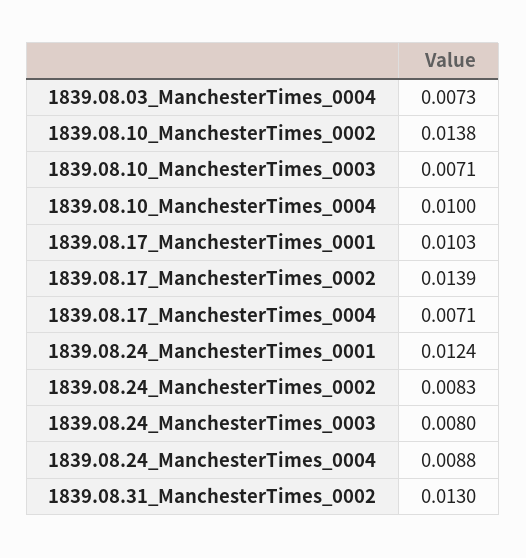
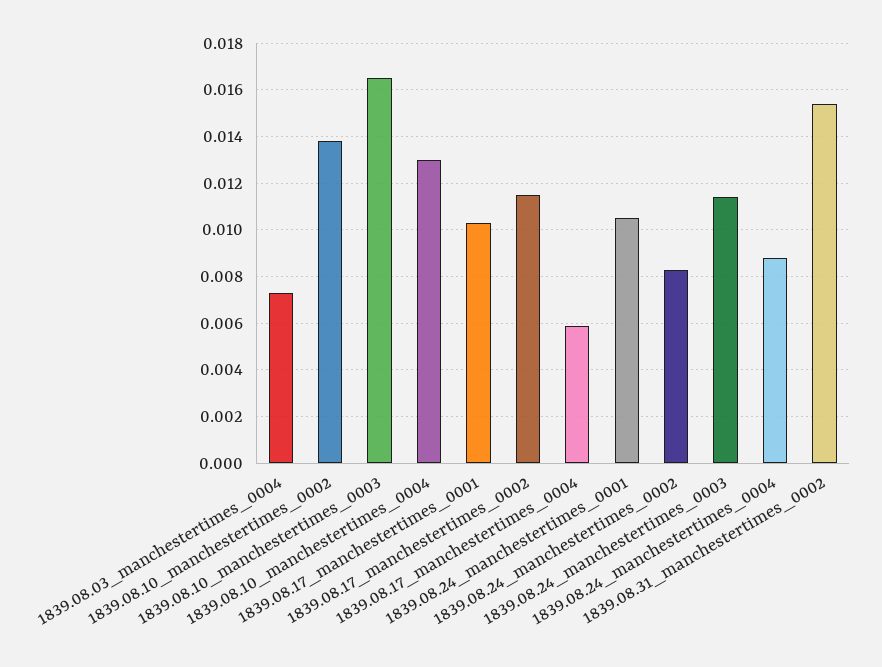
  {
    "1839.08.03_ManchesterTimes_0004": 0.0073,
    "1839.08.10_ManchesterTimes_0002": 0.0138,
-   "1839.08.10_ManchesterTimes_0003": 0.0071,
+   "1839.08.10_ManchesterTimes_0003": 0.0165,
-   "1839.08.10_ManchesterTimes_0004": 0.01,
+   "1839.08.10_ManchesterTimes_0004": 0.013,
    "1839.08.17_ManchesterTimes_0001": 0.0103,
-   "1839.08.17_ManchesterTimes_0002": 0.0139,
+   "1839.08.17_ManchesterTimes_0002": 0.0115,
-   "1839.08.17_ManchesterTimes_0004": 0.0071,
+   "1839.08.17_ManchesterTimes_0004": 0.006,
-   "1839.08.24_ManchesterTimes_0001": 0.0124,
+   "1839.08.24_ManchesterTimes_0001": 0.0105,
    "1839.08.24_ManchesterTimes_0002": 0.0083,
-   "1839.08.24_ManchesterTimes_0003": 0.008,
+   "1839.08.24_ManchesterTimes_0003": 0.0115,
    "1839.08.24_ManchesterTimes_0004": 0.0088,
-   "1839.08.31_ManchesterTimes_0002": 0.013
+   "1839.08.31_ManchesterTimes_0002": 0.0155
  }

